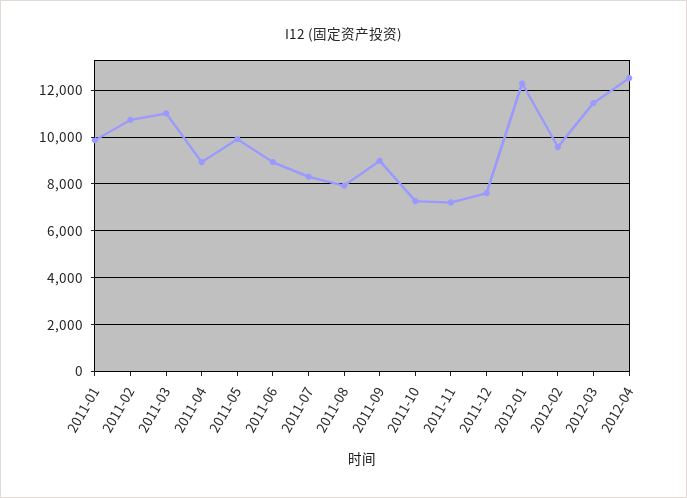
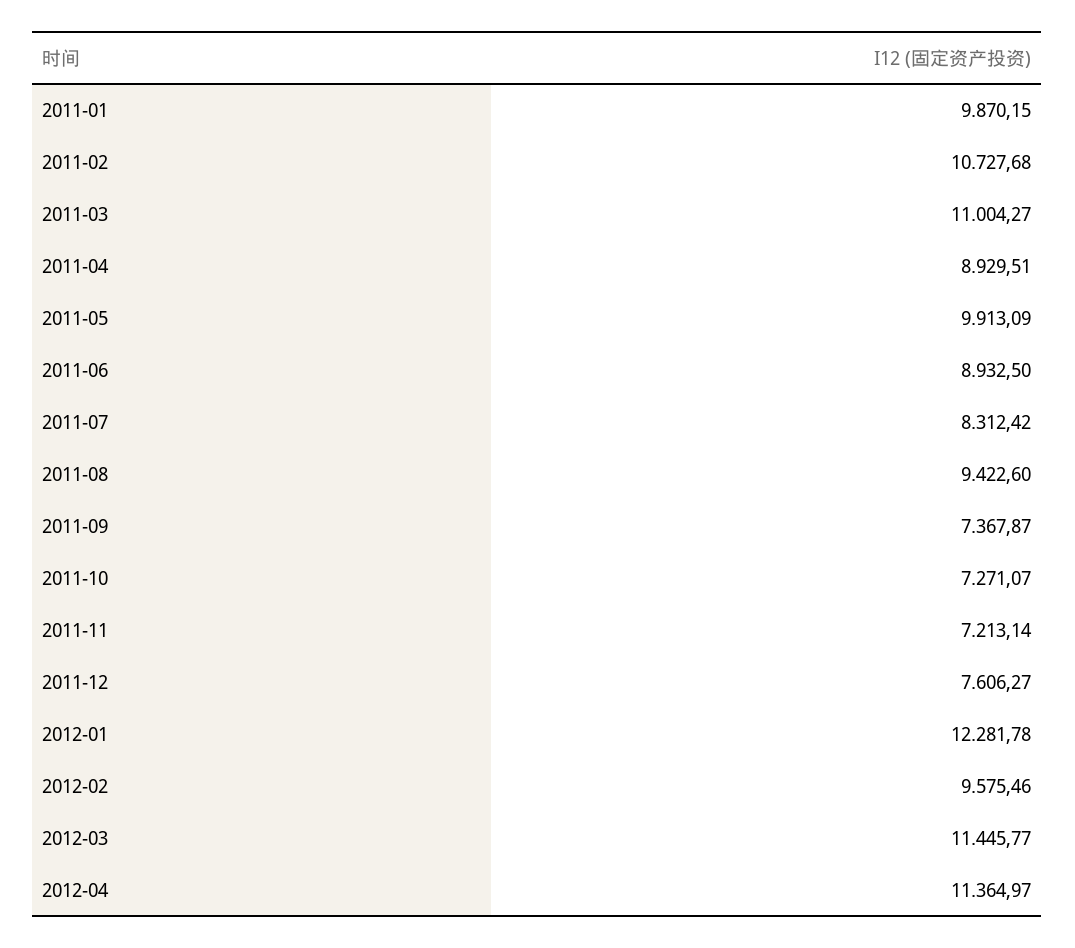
  {
    "2011-01": 9870.15,
    "2011-02": 10727.68,
    "2011-03": 11004.27,
    "2011-04": 8929.51,
    "2011-05": 9913.09,
    "2011-06": 8932.5,
    "2011-07": 8312.42,
-   "2011-08": 8000,
+   "2011-08": 9422.6,
-   "2011-09": 9000,
+   "2011-09": 7367.87,
    "2011-10": 7271.07,
    "2011-11": 7213.14,
    "2011-12": 7606.27,
    "2012-01": 12281.78,
    "2012-02": 9575.46,
    "2012-03": 11445.77,
-   "2012-04": 12500
+   "2012-04": 11364.97
  }

